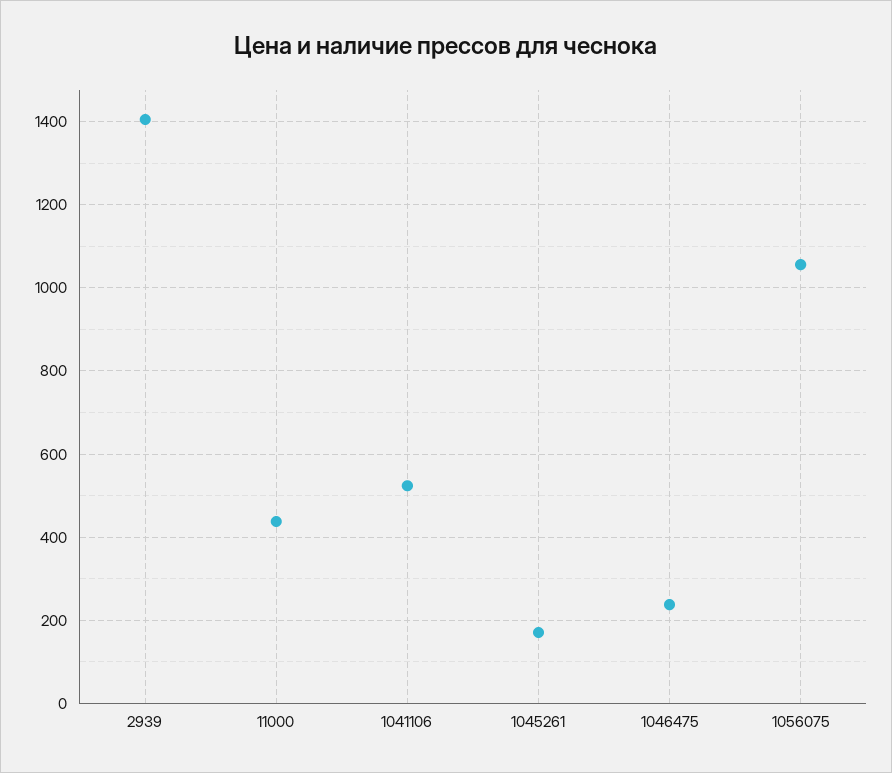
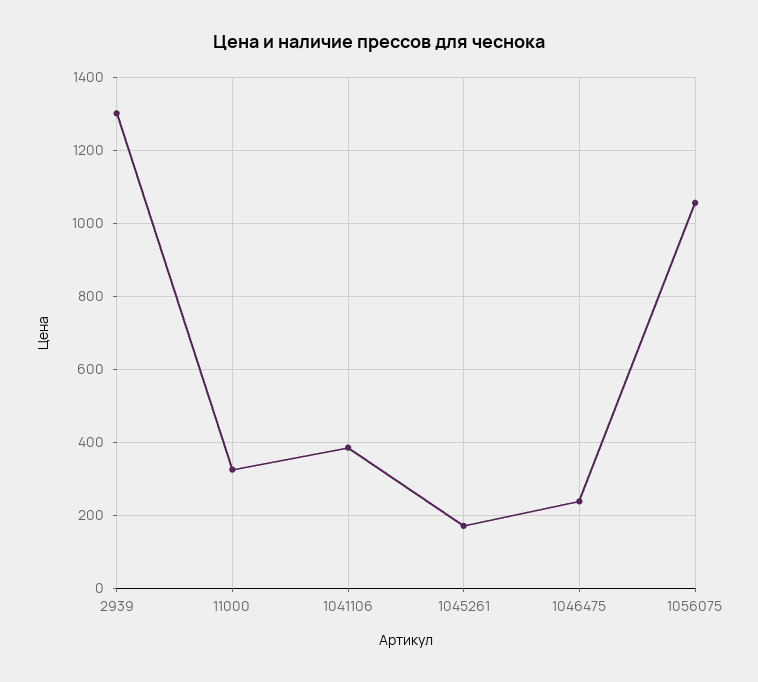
  {
-   "2939": 1400,
+   "2939": 1300,
-   "11000": 440,
+   "11000": 320,
-   "1041106": 520,
+   "1041106": 380,
    "1045261": 180,
    "1046475": 240,
    "1056075": 1060
  }

